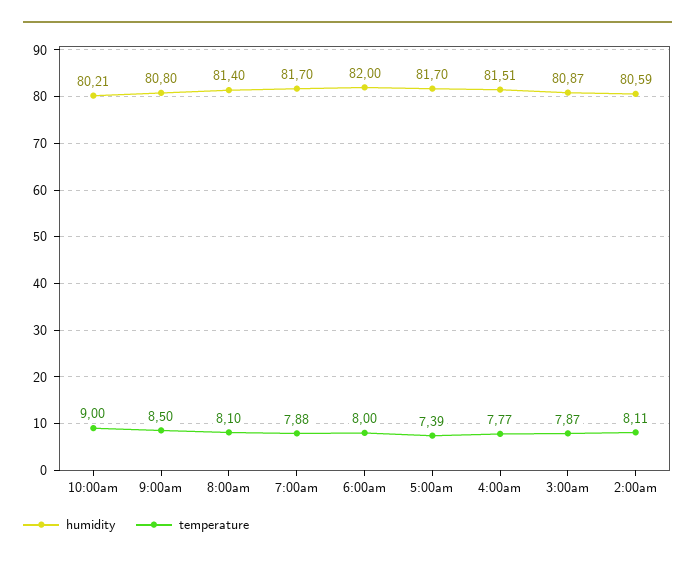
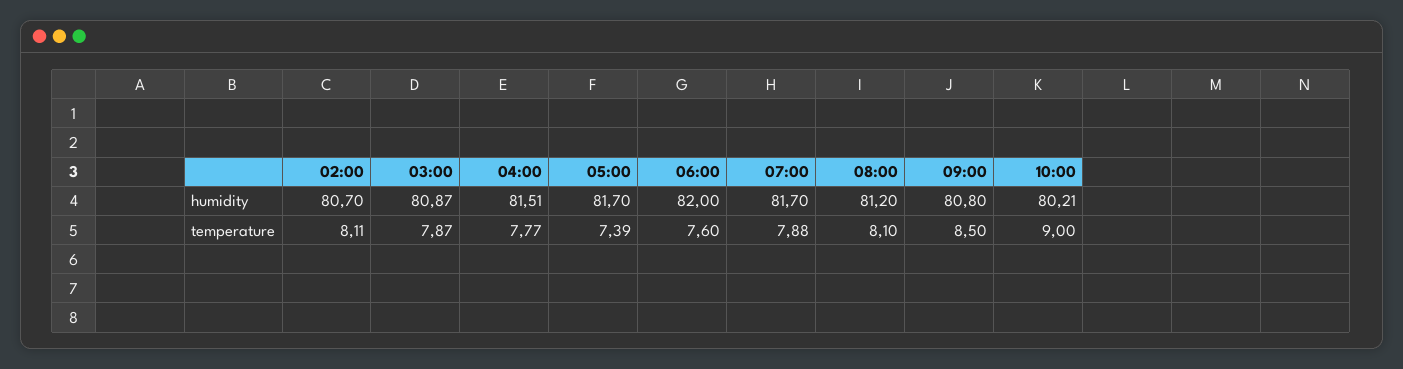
  {
    "humidity": {
      "10:00am": 80.21,
      "9:00am": 80.8,
-     "8:00am": 81.4,
+     "8:00am": 81.2,
      "7:00am": 81.7,
      "6:00am": 82,
      "5:00am": 81.7,
      "4:00am": 81.51,
      "3:00am": 80.87,
-     "2:00am": 80.59
+     "2:00am": 80.7
    },
    "temperature": {
      "10:00am": 9,
      "9:00am": 8.5,
      "8:00am": 8.1,
      "7:00am": 7.88,
-     "6:00am": 8,
+     "6:00am": 7.6,
      "5:00am": 7.39,
      "4:00am": 7.77,
      "3:00am": 7.87,
      "2:00am": 8.11
    }
  }

